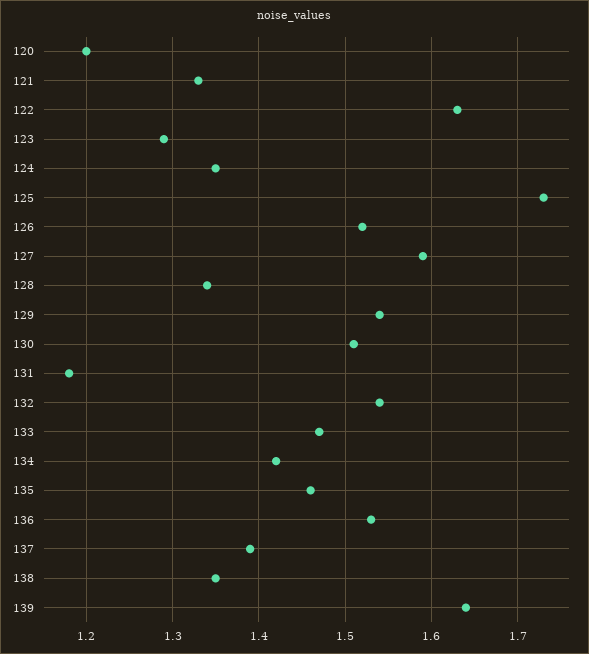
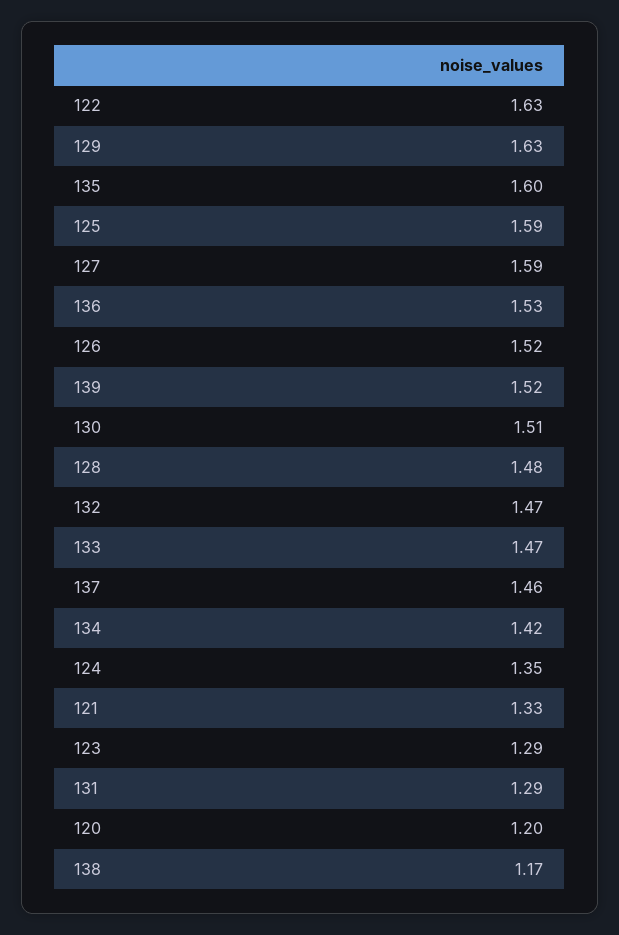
  {
    "120": 1.2,
    "121": 1.33,
    "122": 1.63,
    "123": 1.29,
    "124": 1.35,
-   "125": 1.73,
+   "125": 1.59,
    "126": 1.52,
    "127": 1.59,
-   "128": 1.34,
+   "128": 1.48,
-   "129": 1.54,
+   "129": 1.63,
    "130": 1.51,
-   "131": 1.18,
+   "131": 1.29,
-   "132": 1.54,
+   "132": 1.47,
    "133": 1.47,
    "134": 1.42,
-   "135": 1.46,
+   "135": 1.6,
    "136": 1.53,
-   "137": 1.39,
+   "137": 1.46,
-   "138": 1.35,
+   "138": 1.17,
-   "139": 1.64
+   "139": 1.52
  }

